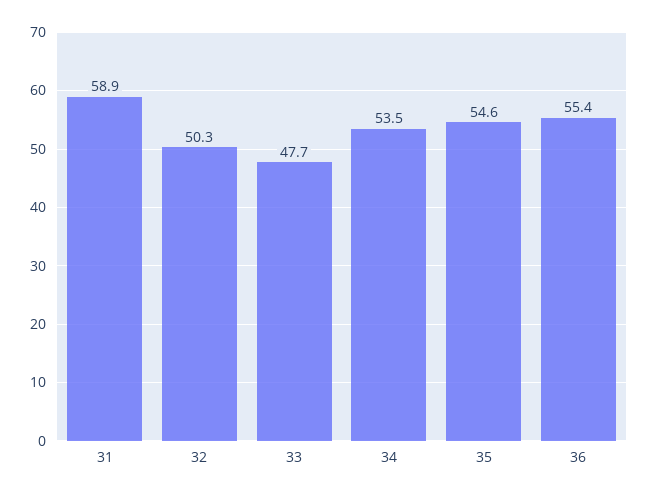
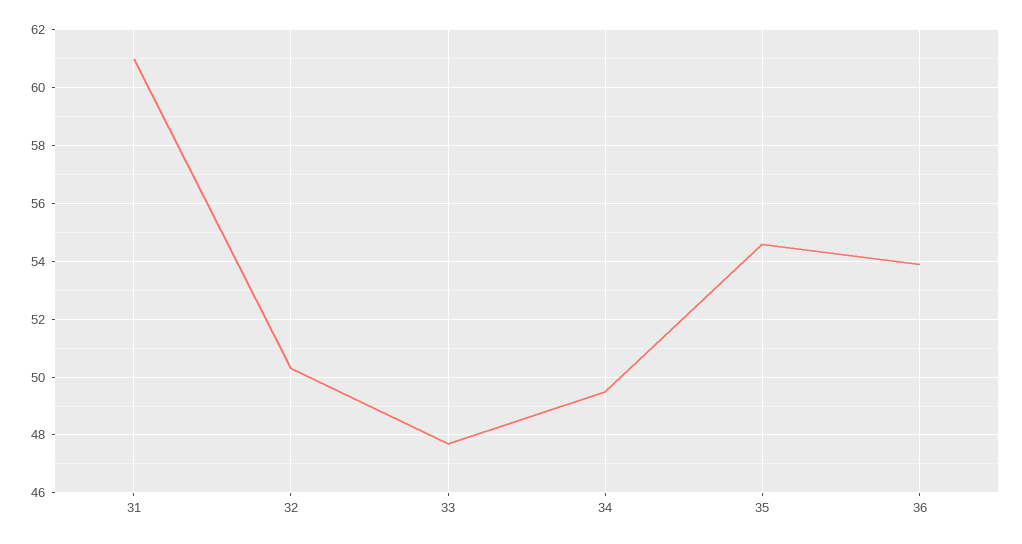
  {
-   "31": 58.9,
+   "31": 61,
    "32": 50.3,
    "33": 47.7,
-   "34": 53.5,
+   "34": 49.5,
    "35": 54.6,
-   "36": 55.4
+   "36": 54
  }

